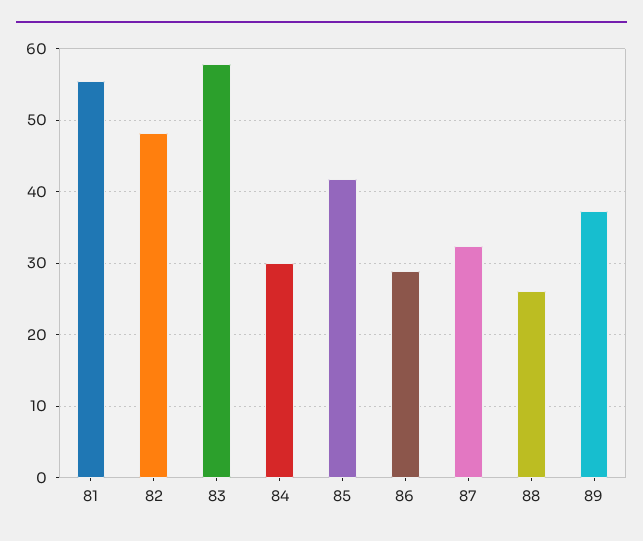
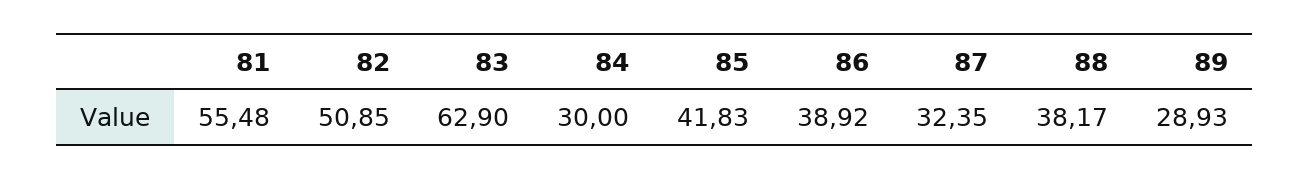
  {
    "81": 55.48,
-   "82": 48,
+   "82": 50.85,
-   "83": 58,
+   "83": 62.9,
    "84": 30,
    "85": 41.83,
-   "86": 29,
+   "86": 38.92,
    "87": 32.35,
-   "88": 26,
+   "88": 38.17,
-   "89": 37
+   "89": 28.93
  }

